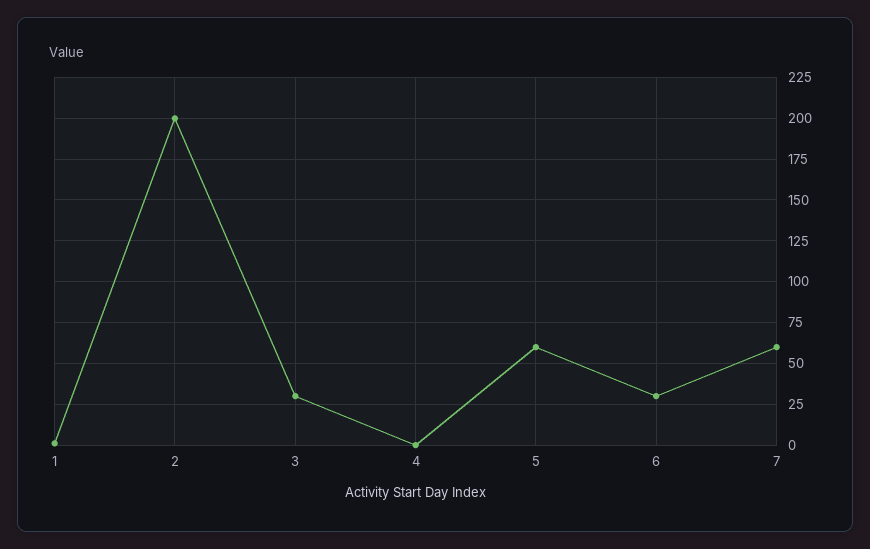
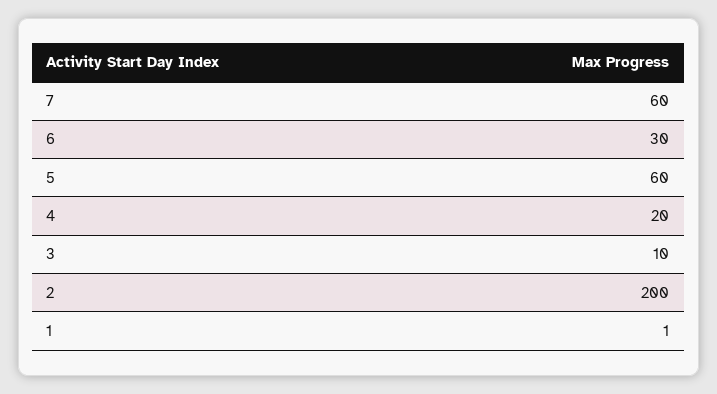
  {
    "1": 1,
    "2": 200,
-   "3": 30,
+   "3": 10,
-   "4": 0,
+   "4": 20,
    "5": 60,
    "6": 30,
    "7": 60
  }

